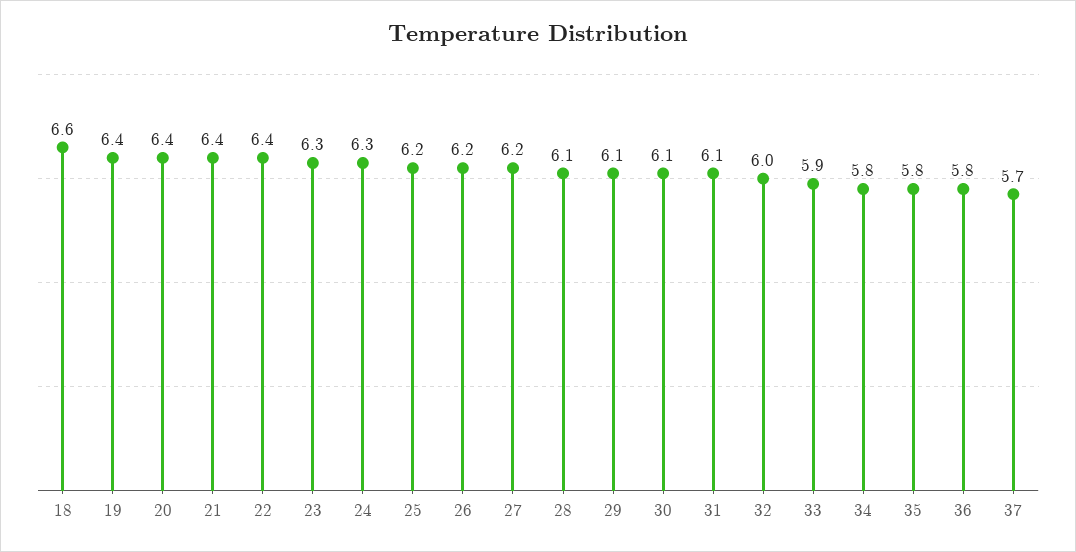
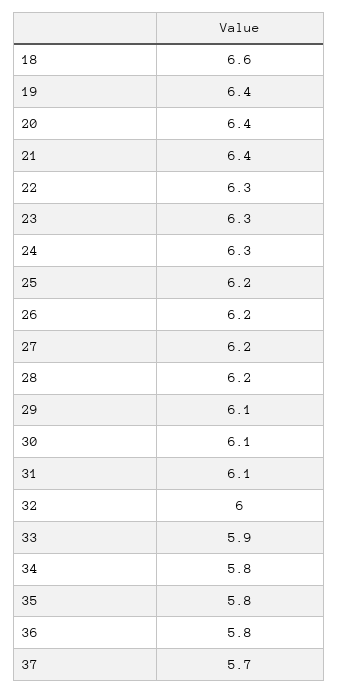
  {
    "18": 6.6,
    "19": 6.4,
    "20": 6.4,
    "21": 6.4,
-   "22": 6.4,
+   "22": 6.3,
    "23": 6.3,
    "24": 6.3,
    "25": 6.2,
    "26": 6.2,
    "27": 6.2,
-   "28": 6.1,
+   "28": 6.2,
    "29": 6.1,
    "30": 6.1,
    "31": 6.1,
    "32": 6,
    "33": 5.9,
    "34": 5.8,
    "35": 5.8,
    "36": 5.8,
    "37": 5.7
  }

